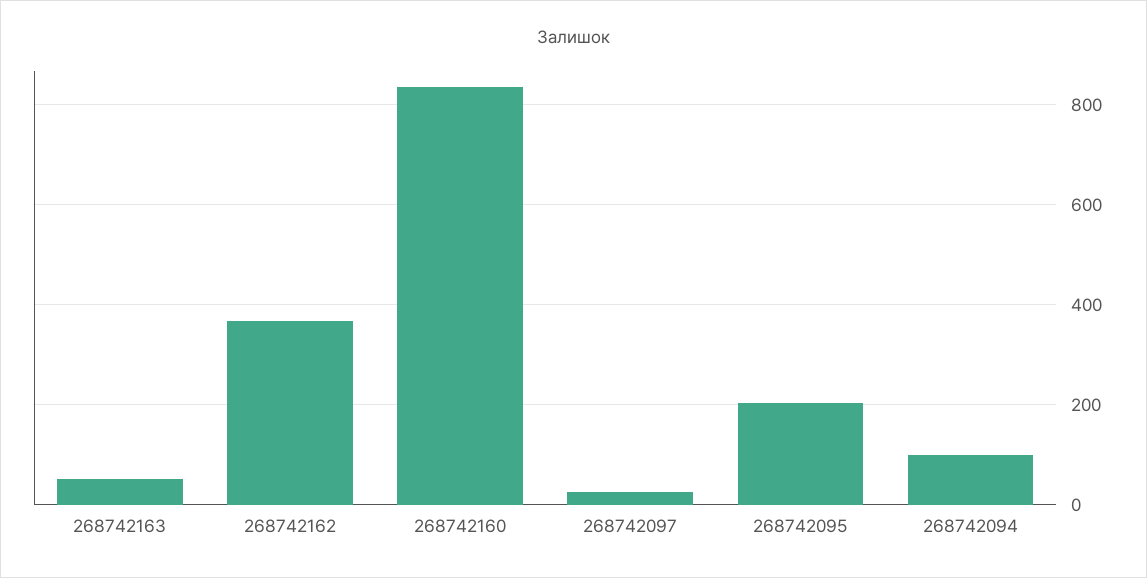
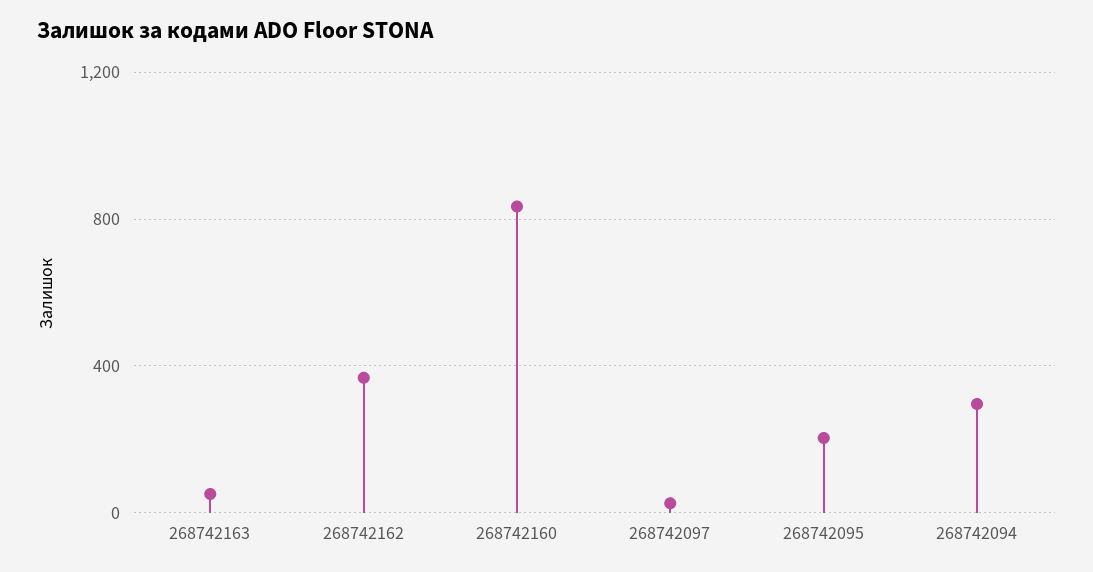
  {
    "268742163": 60,
    "268742162": 360,
    "268742160": 840,
    "268742097": 20,
    "268742095": 200,
-   "268742094": 100
+   "268742094": 300
  }

